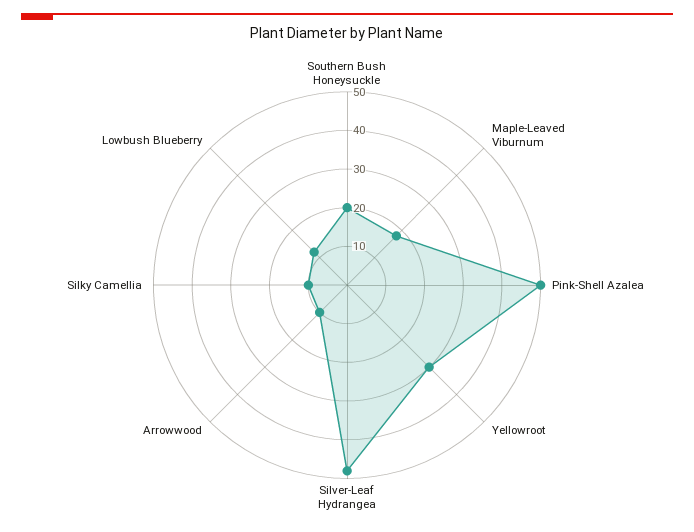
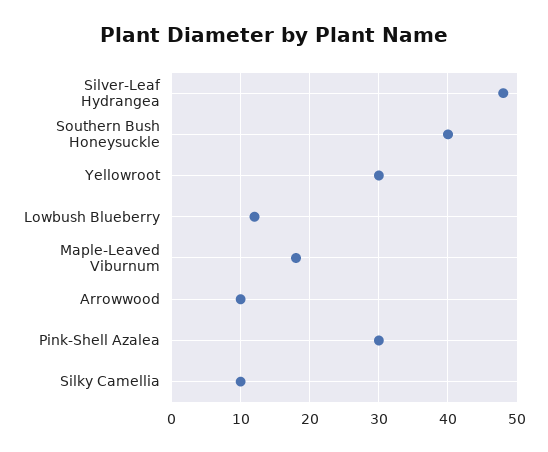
  {
-   "Southern Bush Honeysuckle": 20,
+   "Southern Bush Honeysuckle": 40,
    "Maple-Leaved Viburnum": 18,
-   "Pink-Shell Azalea": 50,
+   "Pink-Shell Azalea": 30,
    "Yellowroot": 30,
    "Silver-Leaf Hydrangea": 48,
    "Arrowwood": 10,
    "Silky Camellia": 10,
    "Lowbush Blueberry": 12
  }

